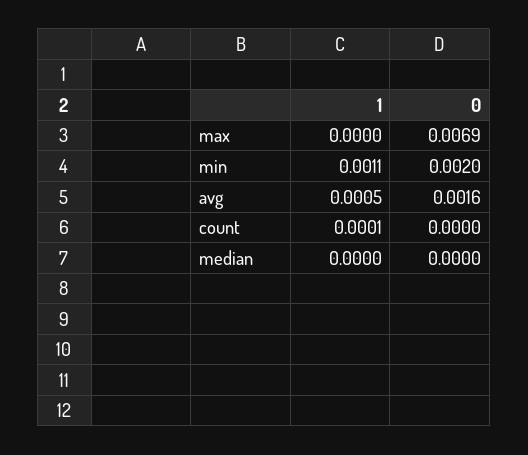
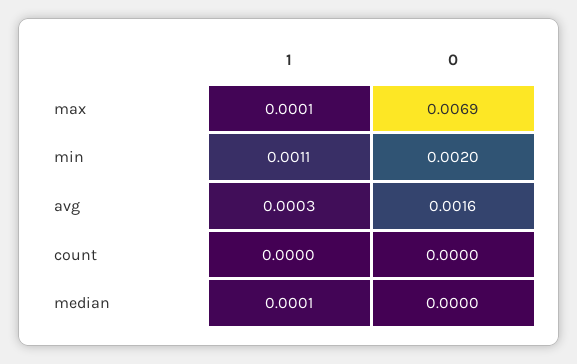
  {
    "1": {
-     "max": 0,
+     "max": 0.0001,
      "min": 0.0011,
-     "avg": 0.0005,
+     "avg": 0.0003,
-     "count": 0.0001,
+     "count": 0,
-     "median": 0
+     "median": 0.0001
    },
    "0": {
      "max": 0.0069,
      "min": 0.002,
      "avg": 0.0016,
      "count": 0,
      "median": 0
    }
  }

